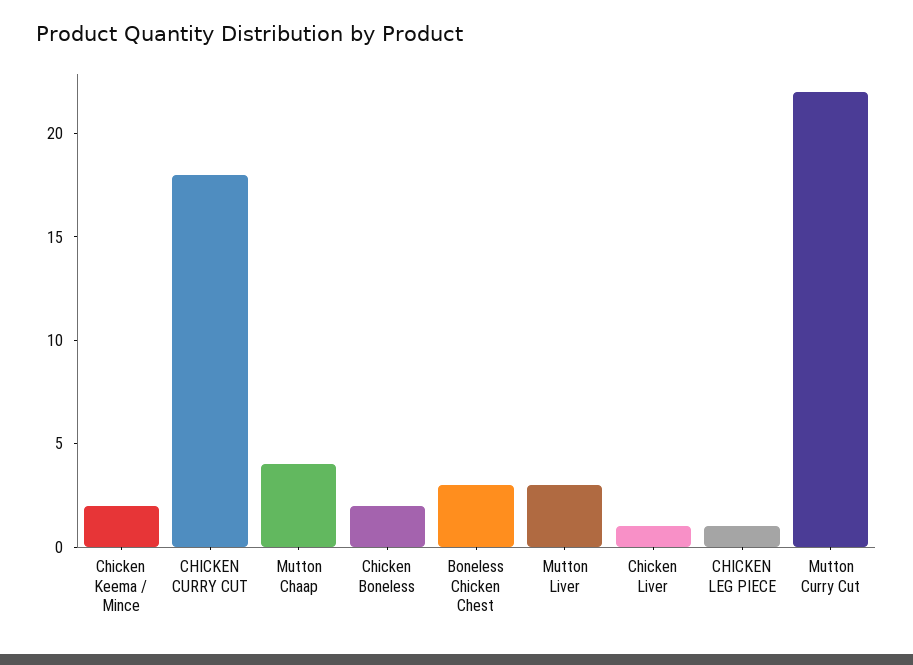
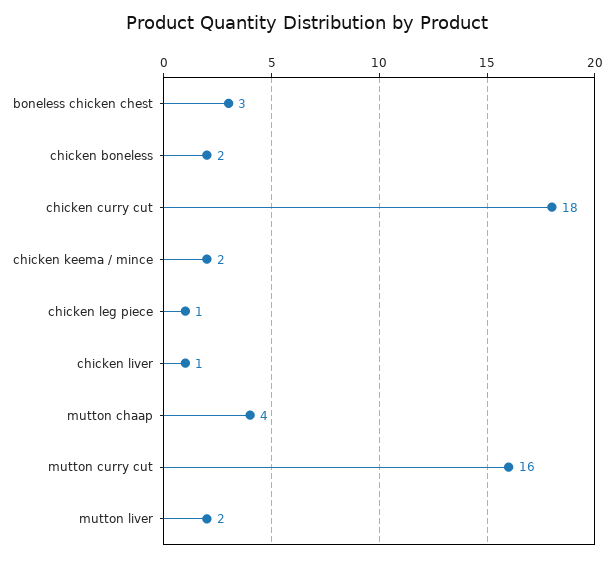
  {
    "Chicken Keema / Mince": 2,
    "CHICKEN CURRY CUT": 18,
    "Mutton Chaap": 4,
    "Chicken Boneless": 2,
    "Boneless Chicken Chest": 3,
-   "Mutton Liver": 3,
+   "Mutton Liver": 2,
    "Chicken Liver": 1,
    "CHICKEN LEG PIECE": 1,
-   "Mutton Curry Cut": 22
+   "Mutton Curry Cut": 16
  }

